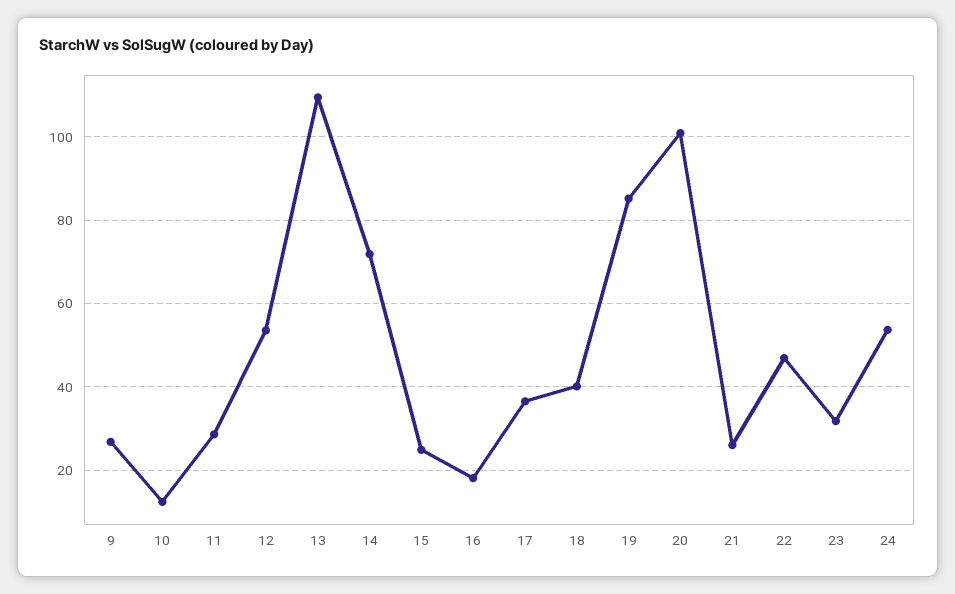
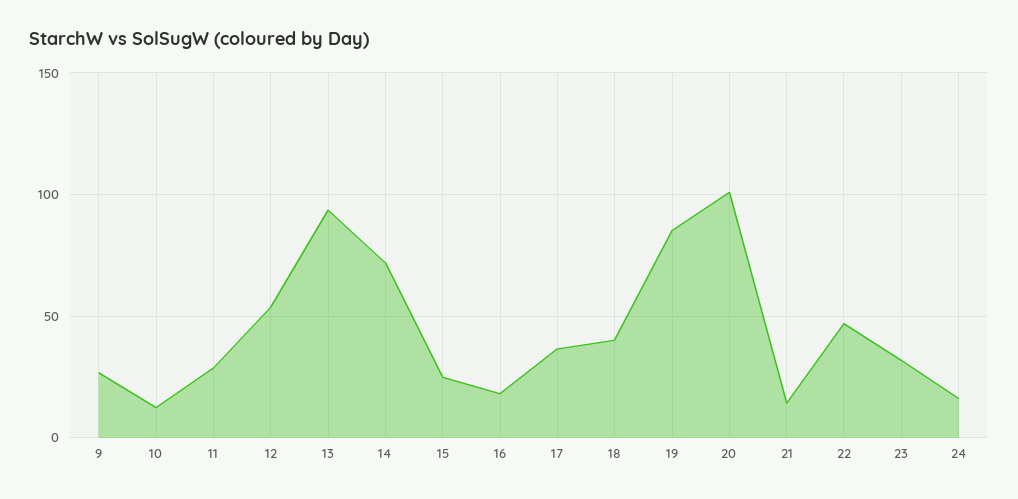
  {
    "9": 26,
    "10": 12,
    "11": 28,
    "12": 54,
-   "13": 110,
+   "13": 95,
    "14": 72,
    "15": 24,
    "16": 18,
    "17": 36,
    "18": 40,
    "19": 86,
    "20": 100,
-   "21": 26,
+   "21": 15,
    "22": 46,
    "23": 32,
-   "24": 54
+   "24": 15
  }

